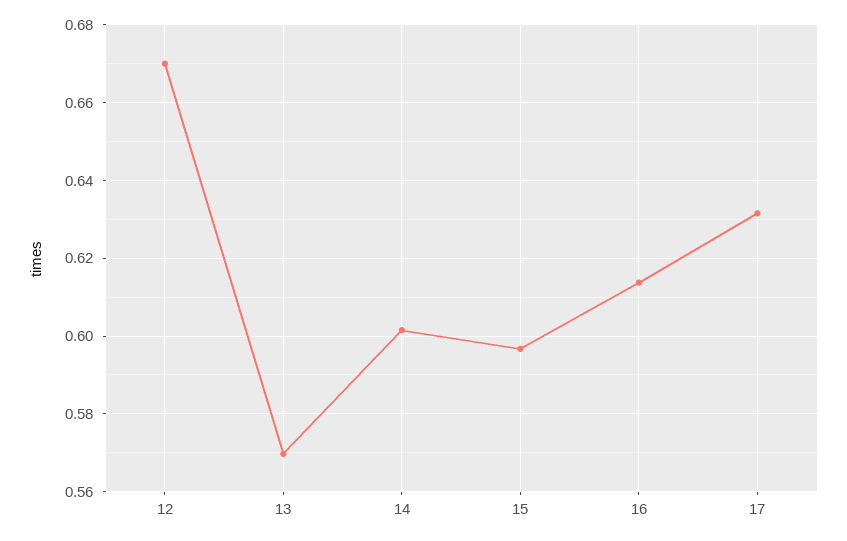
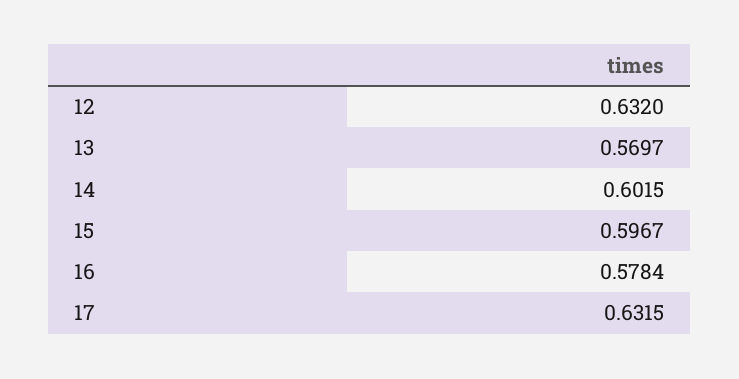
  {
-   "12": 0.67,
+   "12": 0.632,
    "13": 0.5697,
    "14": 0.6015,
    "15": 0.5967,
-   "16": 0.614,
+   "16": 0.5784,
    "17": 0.6315
  }

